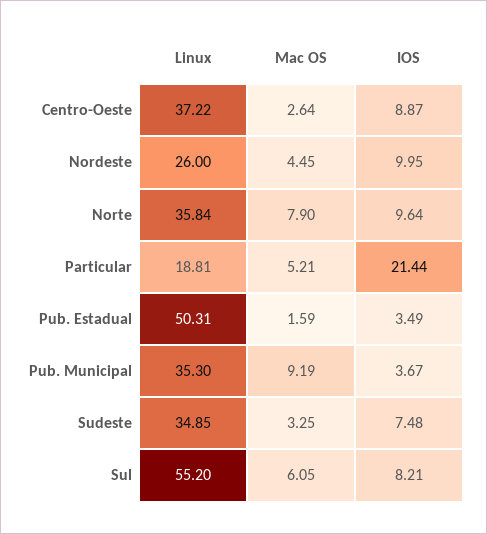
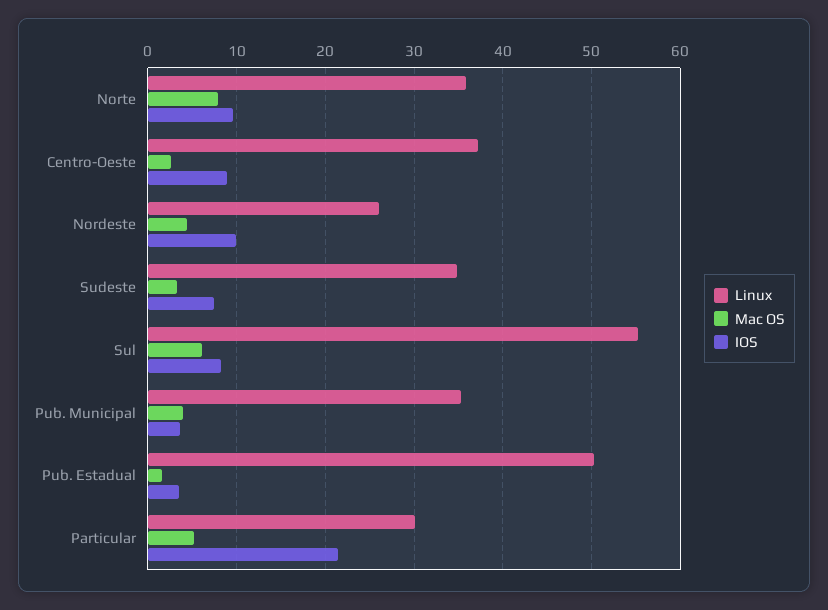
  {
    "Linux": {
      "Centro-Oeste": 37.22,
      "Nordeste": 26,
      "Norte": 35.84,
-     "Particular": 18.81,
+     "Particular": 30,
      "Pub. Estadual": 50.31,
      "Pub. Municipal": 35.3,
      "Sudeste": 34.85,
      "Sul": 55.2
    },
    "Mac OS": {
      "Centro-Oeste": 2.64,
      "Nordeste": 4.45,
      "Norte": 7.9,
      "Particular": 5.21,
      "Pub. Estadual": 1.59,
-     "Pub. Municipal": 9.19,
+     "Pub. Municipal": 4,
      "Sudeste": 3.25,
      "Sul": 6.05
    },
    "IOS": {
      "Centro-Oeste": 8.87,
      "Nordeste": 9.95,
      "Norte": 9.64,
      "Particular": 21.44,
      "Pub. Estadual": 3.49,
      "Pub. Municipal": 3.67,
      "Sudeste": 7.48,
      "Sul": 8.21
    }
  }

